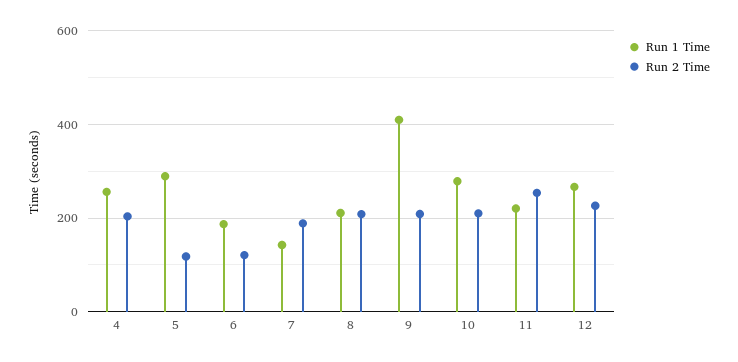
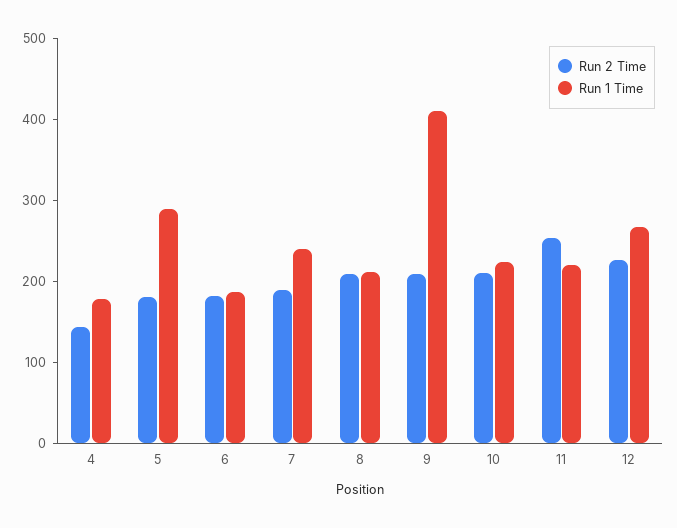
  {
    "Run 1 Time": {
-     "4": 260,
+     "4": 180,
      "5": 280,
      "6": 180,
-     "7": 140,
+     "7": 240,
      "8": 220,
      "9": 400,
-     "10": 280,
+     "10": 220,
      "11": 220,
      "12": 260
    },
    "Run 2 Time": {
-     "4": 200,
+     "4": 140,
-     "5": 120,
+     "5": 180,
-     "6": 120,
+     "6": 180,
      "7": 180,
      "8": 200,
      "9": 200,
      "10": 220,
      "11": 260,
      "12": 220
    }
  }

